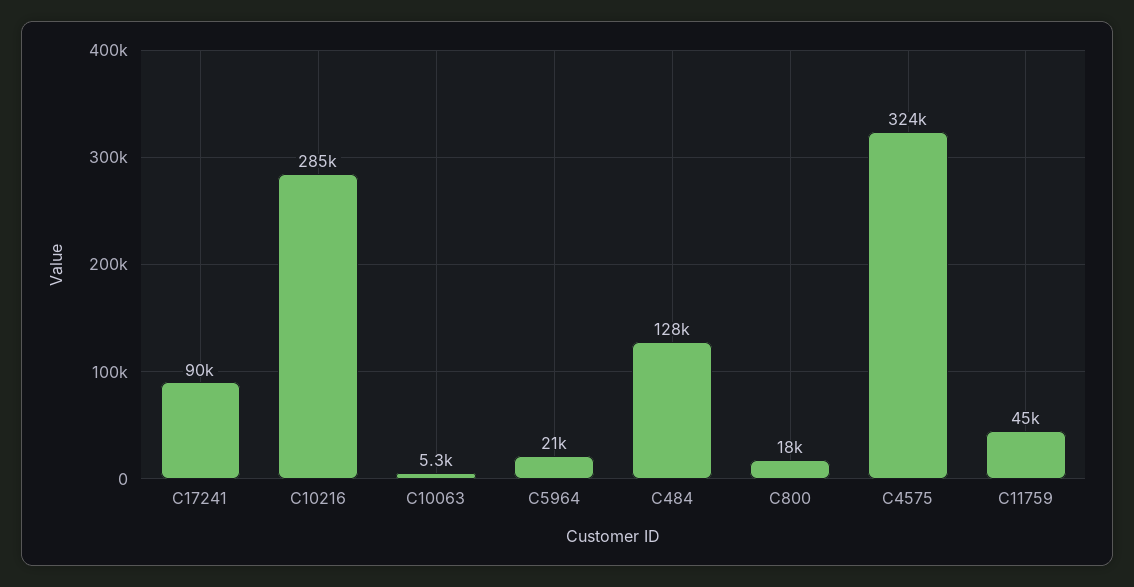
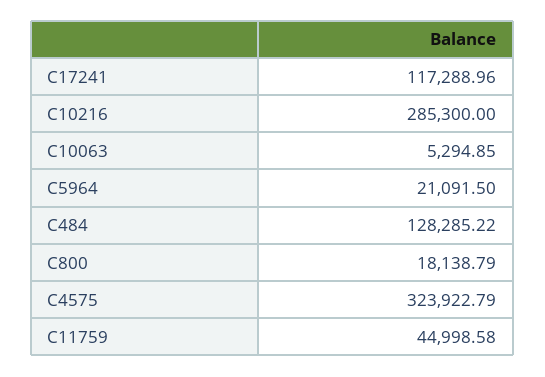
  {
-   "C17241": 90000,
+   "C17241": 117288.96,
    "C10216": 285300,
    "C10063": 5294.85,
    "C5964": 21091.5,
    "C484": 128285.22,
    "C800": 18138.79,
    "C4575": 323922.79,
    "C11759": 44998.58
  }

